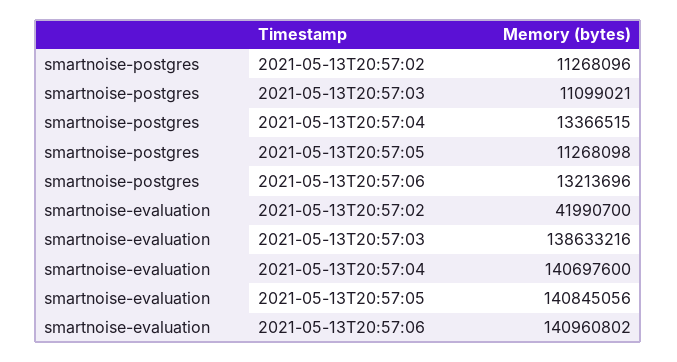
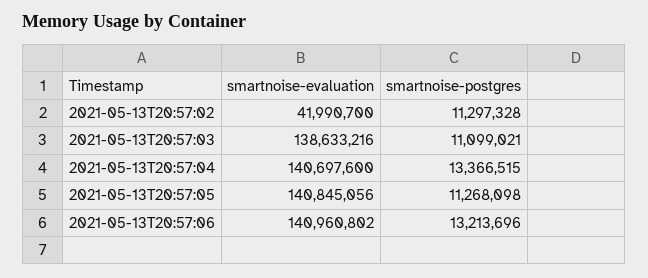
  {
    "smartnoise-postgres": {
-     "2021-05-13T20:57:02": 11268096,
+     "2021-05-13T20:57:02": 11297328,
      "2021-05-13T20:57:03": 11099021,
      "2021-05-13T20:57:04": 13366515,
      "2021-05-13T20:57:05": 11268098,
      "2021-05-13T20:57:06": 13213696
    },
    "smartnoise-evaluation": {
      "2021-05-13T20:57:02": 41990700,
      "2021-05-13T20:57:03": 138633216,
      "2021-05-13T20:57:04": 140697600,
      "2021-05-13T20:57:05": 140845056,
      "2021-05-13T20:57:06": 140960802
    }
  }

